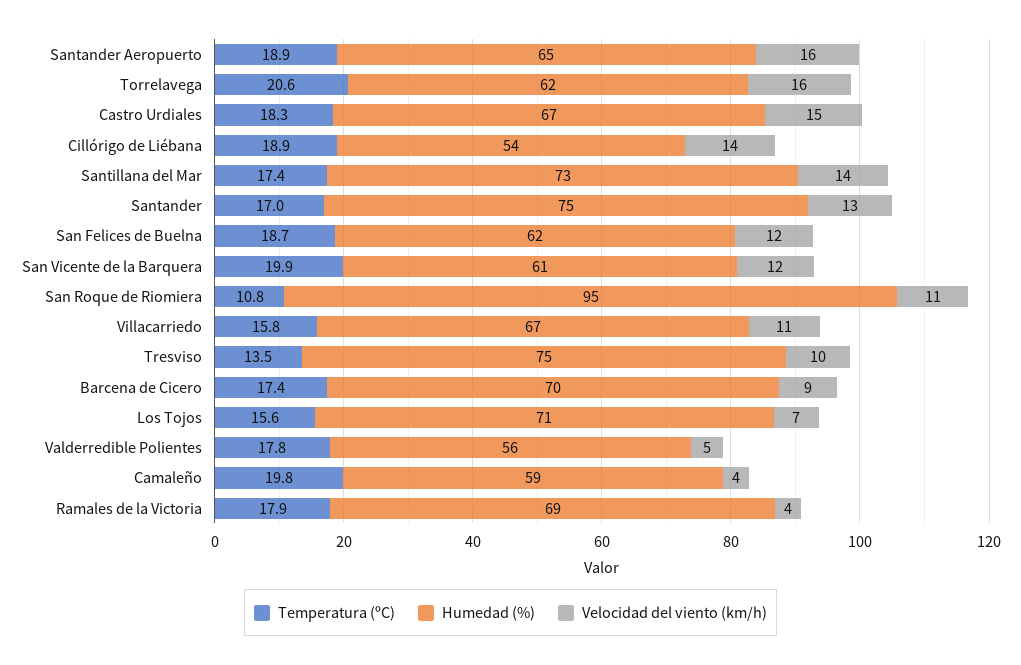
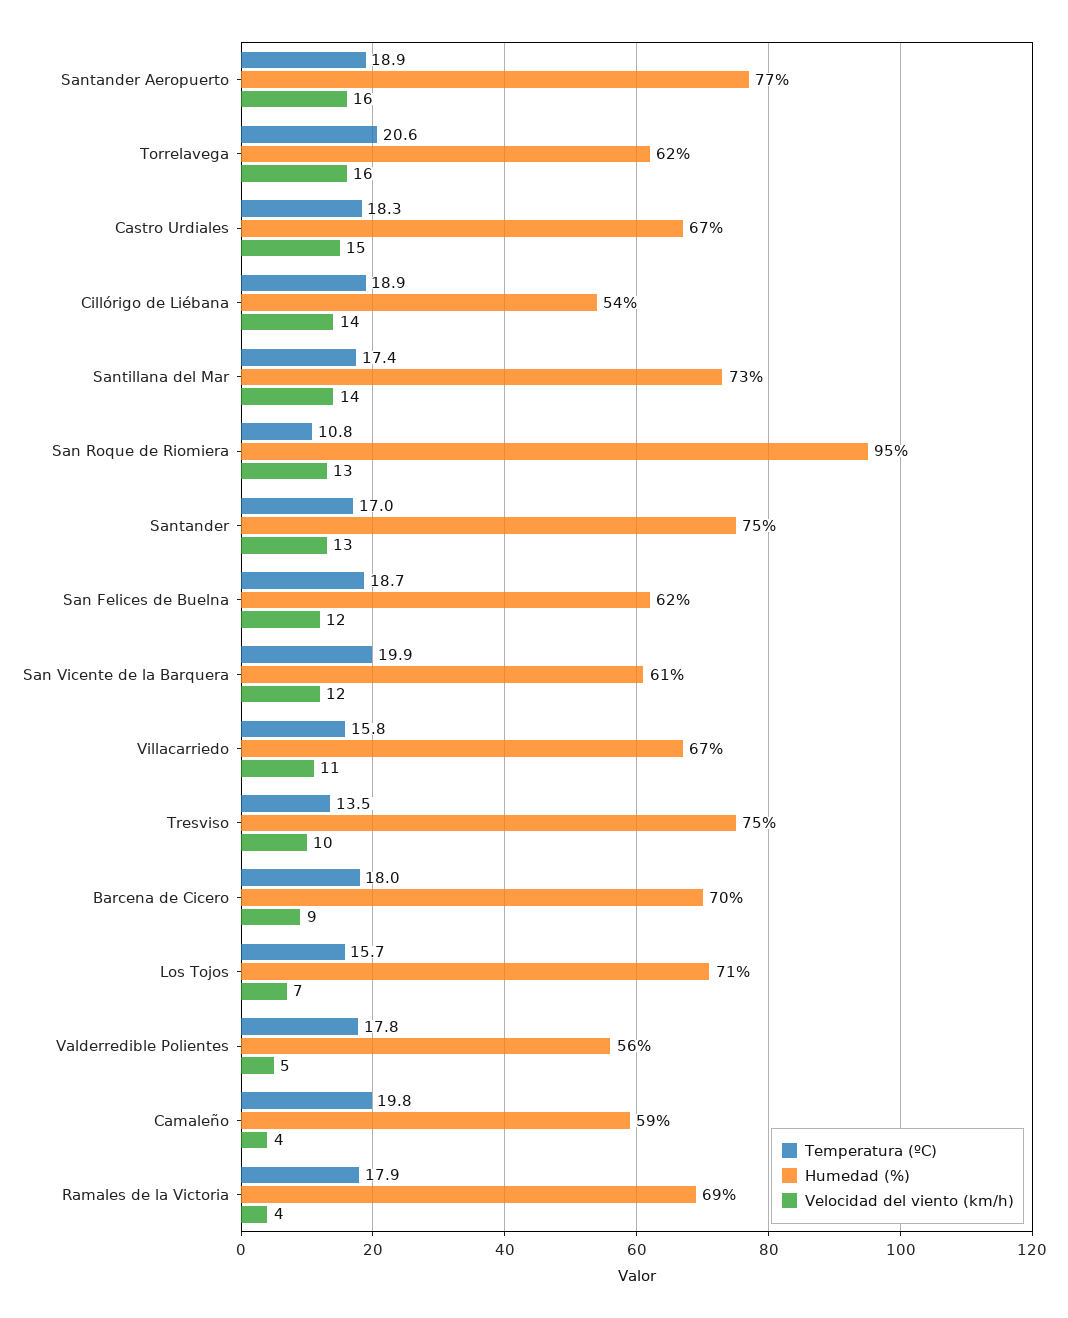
  {
    "Temperatura (ºC)": {
      "Santander Aeropuerto": 18.9,
      "Torrelavega": 20.6,
      "Castro Urdiales": 18.3,
      "Cillórigo de Liébana": 18.9,
      "Santillana del Mar": 17.4,
      "Santander": 17,
      "San Felices de Buelna": 18.7,
      "San Vicente de la Barquera": 19.9,
      "San Roque de Riomiera": 10.8,
      "Villacarriedo": 15.8,
      "Tresviso": 13.5,
-     "Barcena de Cicero": 17.4,
+     "Barcena de Cicero": 18,
-     "Los Tojos": 15.6,
+     "Los Tojos": 15.7,
      "Valderredible Polientes": 17.8,
      "Camaleño": 19.8,
      "Ramales de la Victoria": 17.9
    },
    "Humedad (%)": {
-     "Santander Aeropuerto": 65,
+     "Santander Aeropuerto": 77,
      "Torrelavega": 62,
      "Castro Urdiales": 67,
      "Cillórigo de Liébana": 54,
      "Santillana del Mar": 73,
      "Santander": 75,
      "San Felices de Buelna": 62,
      "San Vicente de la Barquera": 61,
      "San Roque de Riomiera": 95,
      "Villacarriedo": 67,
      "Tresviso": 75,
      "Barcena de Cicero": 70,
      "Los Tojos": 71,
      "Valderredible Polientes": 56,
      "Camaleño": 59,
      "Ramales de la Victoria": 69
    },
    "Velocidad del viento (km/h)": {
      "Santander Aeropuerto": 16,
      "Torrelavega": 16,
      "Castro Urdiales": 15,
      "Cillórigo de Liébana": 14,
      "Santillana del Mar": 14,
      "Santander": 13,
      "San Felices de Buelna": 12,
      "San Vicente de la Barquera": 12,
-     "San Roque de Riomiera": 11,
+     "San Roque de Riomiera": 13,
      "Villacarriedo": 11,
      "Tresviso": 10,
      "Barcena de Cicero": 9,
      "Los Tojos": 7,
      "Valderredible Polientes": 5,
      "Camaleño": 4,
      "Ramales de la Victoria": 4
    }
  }

